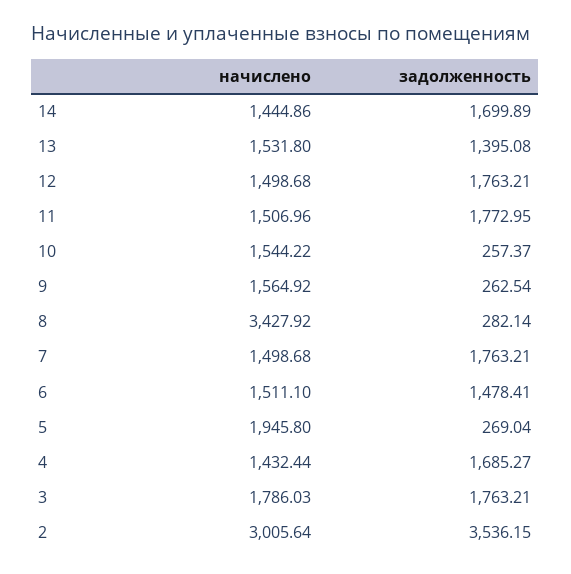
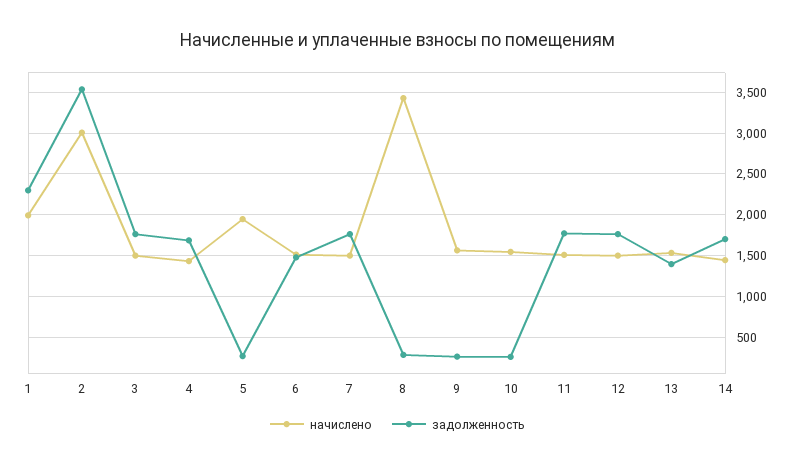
  {
    "начислено": {
      "14": 1444.86,
      "13": 1531.8,
      "12": 1498.68,
      "11": 1506.96,
      "10": 1544.22,
      "9": 1564.92,
      "8": 3427.92,
      "7": 1498.68,
      "6": 1511.1,
      "5": 1945.8,
      "4": 1432.44,
-     "3": 1786.03,
+     "3": 1500,
-     "2": 3005.64
+     "2": 3005.64,
+     "1": 2000
    },
    "задолженность": {
      "14": 1699.89,
      "13": 1395.08,
      "12": 1763.21,
      "11": 1772.95,
      "10": 257.37,
      "9": 262.54,
      "8": 282.14,
      "7": 1763.21,
      "6": 1478.41,
      "5": 269.04,
      "4": 1685.27,
      "3": 1763.21,
-     "2": 3536.15
+     "2": 3536.15,
+     "1": 2300
    }
  }

